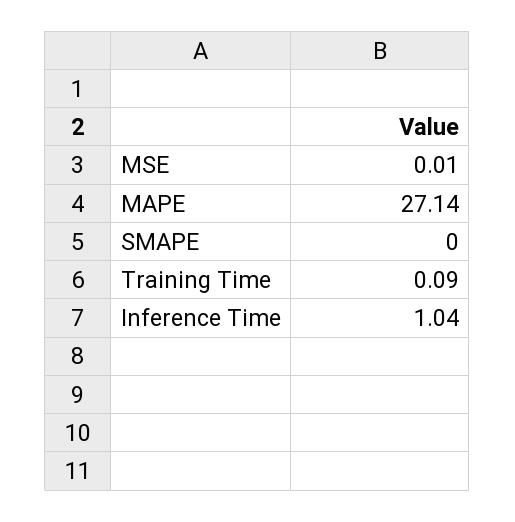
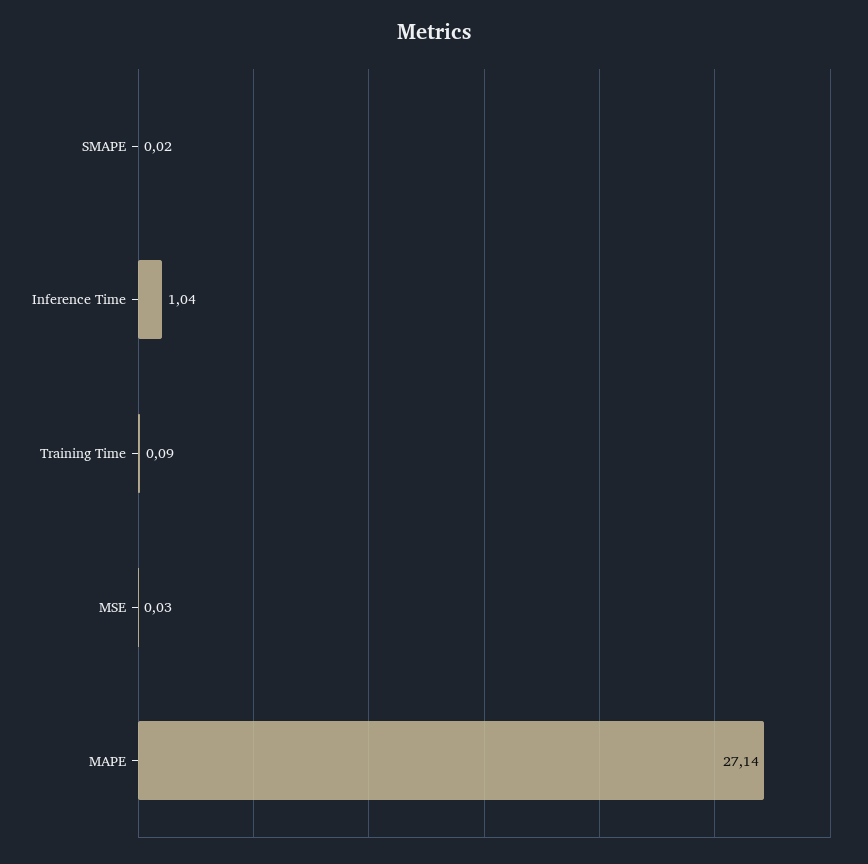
  {
-   "MSE": 0.01,
+   "MSE": 0.03,
    "MAPE": 27.14,
-   "SMAPE": 0,
+   "SMAPE": 0.02,
    "Training Time": 0.09,
    "Inference Time": 1.04
  }

